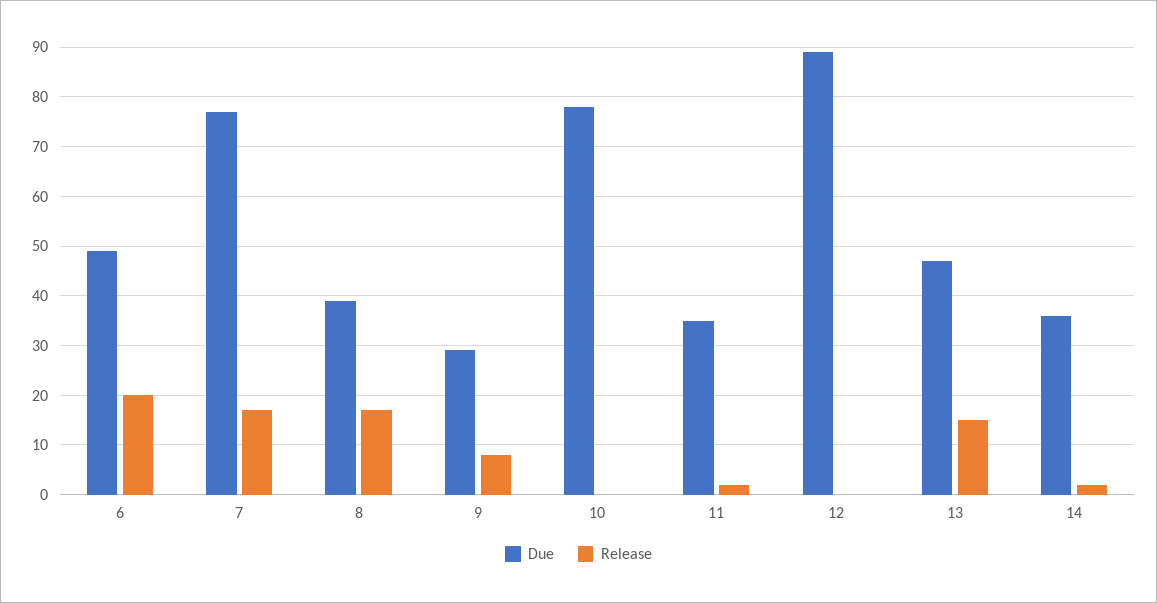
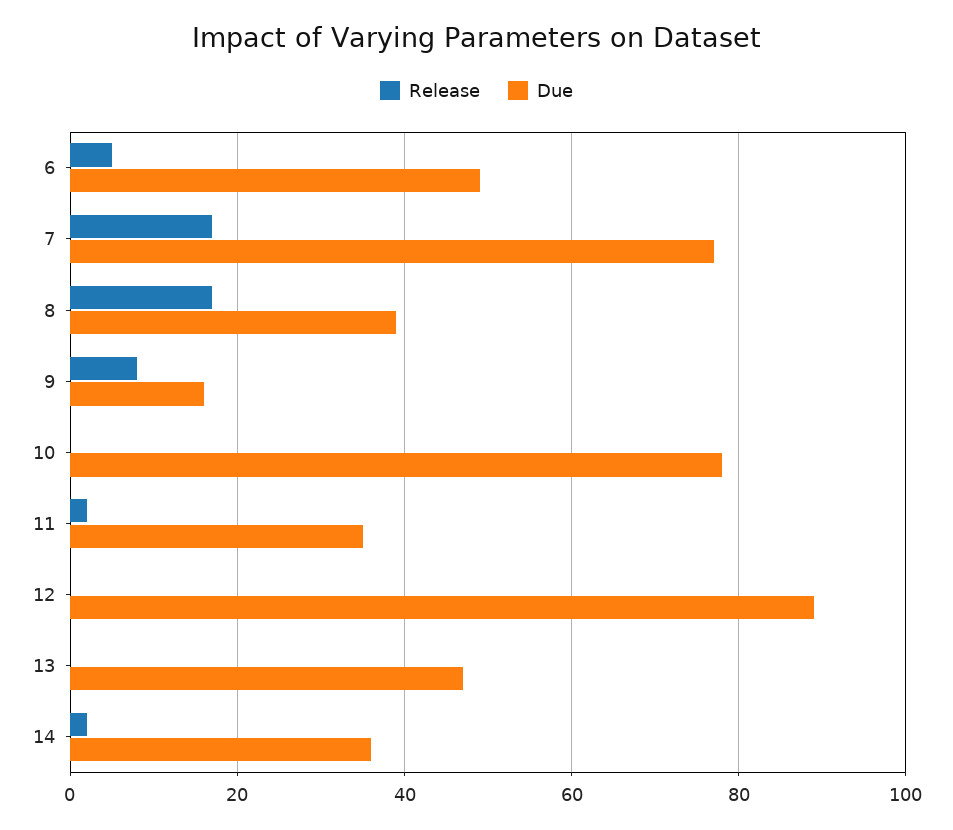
  {
    "Due": {
      "6": 50,
      "7": 75,
      "8": 40,
-     "9": 30,
+     "9": 15,
      "10": 80,
      "11": 35,
      "12": 90,
      "13": 45,
      "14": 35
    },
    "Release": {
-     "6": 20,
+     "6": 5,
      "7": 15,
      "8": 15,
      "9": 10,
      "10": 0,
      "11": 0,
      "12": 0,
-     "13": 15,
+     "13": 0,
      "14": 0
    }
  }

